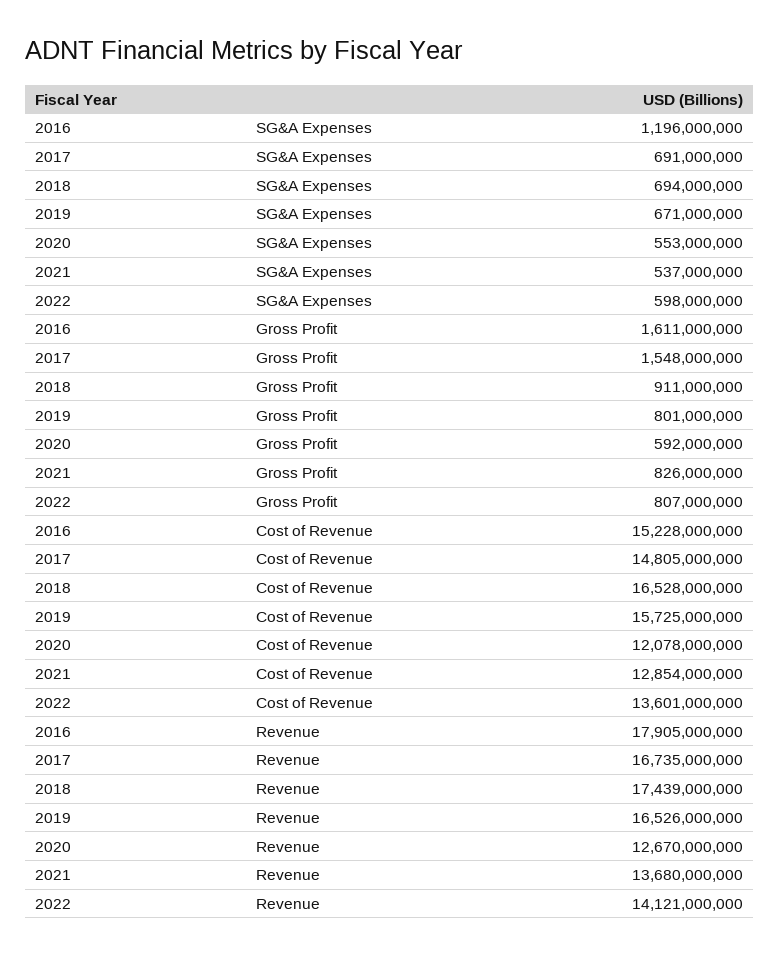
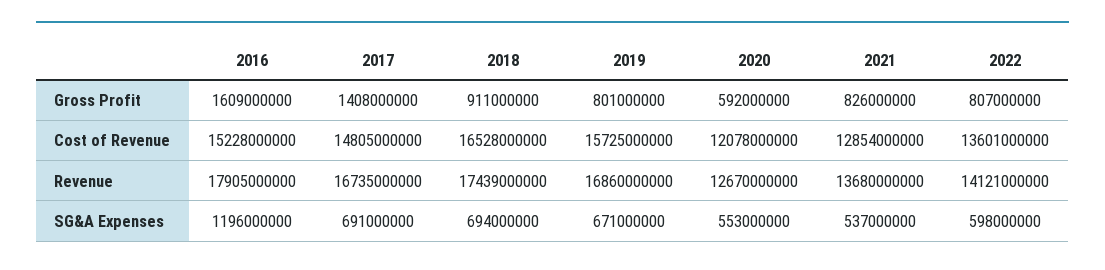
  {
    "2016": {
      "SG&A Expenses": 1196000000,
-     "Gross Profit": 1611000000,
+     "Gross Profit": 1609000000,
      "Cost of Revenue": 15228000000,
      "Revenue": 17905000000
    },
    "2017": {
      "SG&A Expenses": 691000000,
-     "Gross Profit": 1548000000,
+     "Gross Profit": 1408000000,
      "Cost of Revenue": 14805000000,
      "Revenue": 16735000000
    },
    "2018": {
      "SG&A Expenses": 694000000,
      "Gross Profit": 911000000,
      "Cost of Revenue": 16528000000,
      "Revenue": 17439000000
    },
    "2019": {
      "SG&A Expenses": 671000000,
      "Gross Profit": 801000000,
      "Cost of Revenue": 15725000000,
-     "Revenue": 16526000000
+     "Revenue": 16860000000
    },
    "2020": {
      "SG&A Expenses": 553000000,
      "Gross Profit": 592000000,
      "Cost of Revenue": 12078000000,
      "Revenue": 12670000000
    },
    "2021": {
      "SG&A Expenses": 537000000,
      "Gross Profit": 826000000,
      "Cost of Revenue": 12854000000,
      "Revenue": 13680000000
    },
    "2022": {
      "SG&A Expenses": 598000000,
      "Gross Profit": 807000000,
      "Cost of Revenue": 13601000000,
      "Revenue": 14121000000
    }
  }

